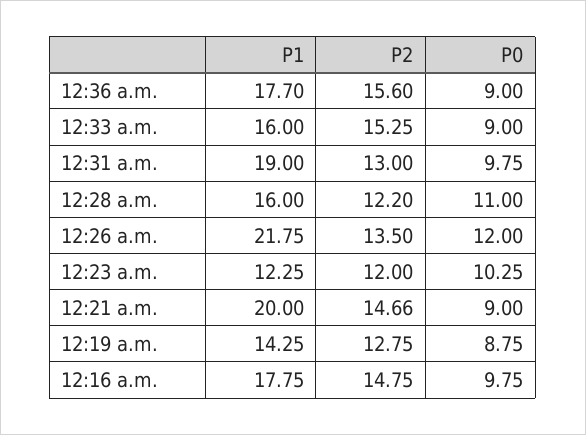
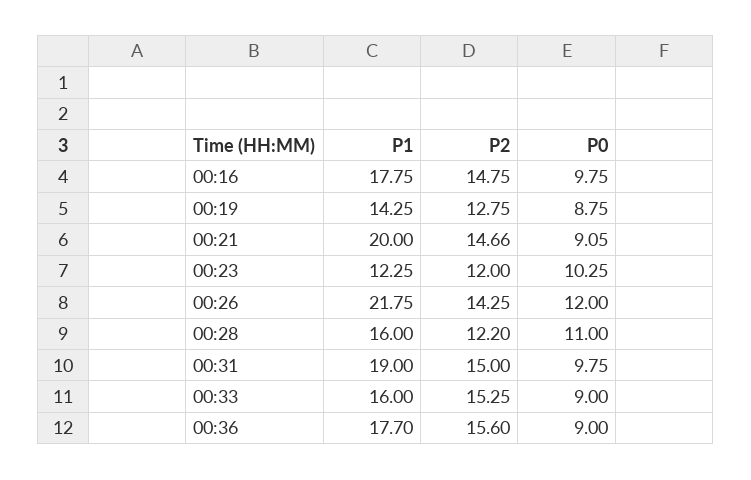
  {
    "P1": {
      "12:36 a.m.": 17.7,
      "12:33 a.m.": 16,
      "12:31 a.m.": 19,
      "12:28 a.m.": 16,
      "12:26 a.m.": 21.75,
      "12:23 a.m.": 12.25,
      "12:21 a.m.": 20,
      "12:19 a.m.": 14.25,
      "12:16 a.m.": 17.75
    },
    "P2": {
      "12:36 a.m.": 15.6,
      "12:33 a.m.": 15.25,
-     "12:31 a.m.": 13,
+     "12:31 a.m.": 15,
      "12:28 a.m.": 12.2,
-     "12:26 a.m.": 13.5,
+     "12:26 a.m.": 14.25,
      "12:23 a.m.": 12,
      "12:21 a.m.": 14.66,
      "12:19 a.m.": 12.75,
      "12:16 a.m.": 14.75
    },
    "P0": {
      "12:36 a.m.": 9,
      "12:33 a.m.": 9,
      "12:31 a.m.": 9.75,
      "12:28 a.m.": 11,
      "12:26 a.m.": 12,
      "12:23 a.m.": 10.25,
-     "12:21 a.m.": 9,
+     "12:21 a.m.": 9.05,
      "12:19 a.m.": 8.75,
      "12:16 a.m.": 9.75
    }
  }

